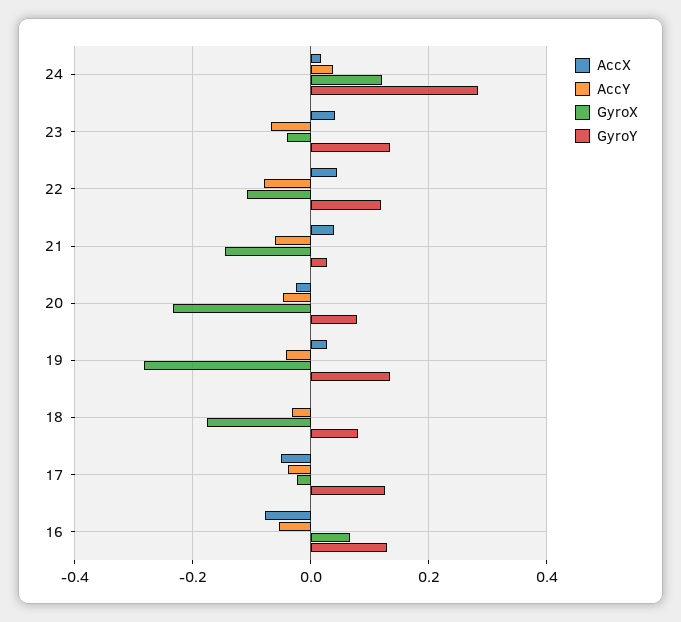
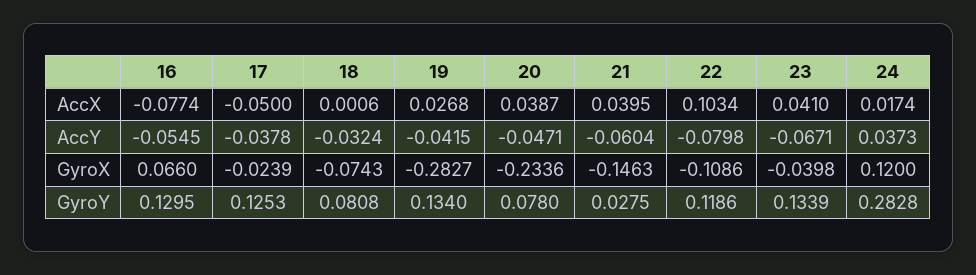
  {
    "AccX": {
      "24": 0.0174,
      "23": 0.041,
-     "22": 0.04,
+     "22": 0.1034,
      "21": 0.0395,
-     "20": -0.02,
+     "20": 0.0387,
      "19": 0.0268,
      "18": 0.0006,
      "17": -0.05,
      "16": -0.0774
    },
    "AccY": {
      "24": 0.0373,
      "23": -0.0671,
      "22": -0.0798,
      "21": -0.0604,
      "20": -0.0471,
      "19": -0.0415,
      "18": -0.0324,
      "17": -0.0378,
      "16": -0.0545
    },
    "GyroX": {
      "24": 0.12,
      "23": -0.0398,
      "22": -0.1086,
      "21": -0.1463,
      "20": -0.2336,
      "19": -0.2827,
-     "18": -0.18,
+     "18": -0.0743,
      "17": -0.0239,
      "16": 0.066
    },
    "GyroY": {
      "24": 0.2828,
      "23": 0.1339,
      "22": 0.1186,
      "21": 0.0275,
      "20": 0.078,
      "19": 0.134,
      "18": 0.0808,
      "17": 0.1253,
      "16": 0.1295
    }
  }

